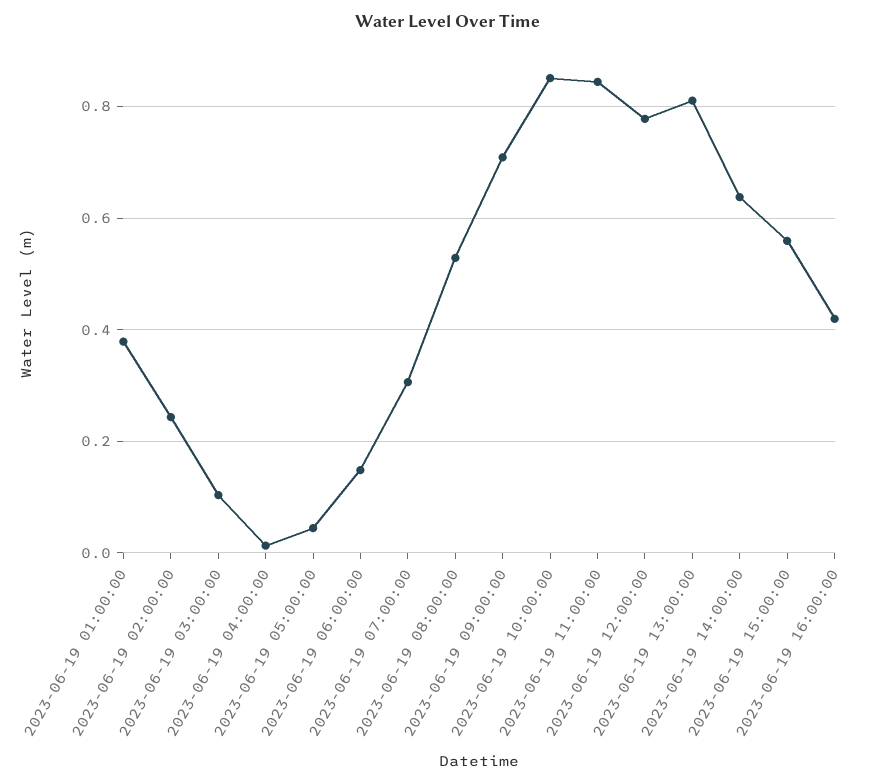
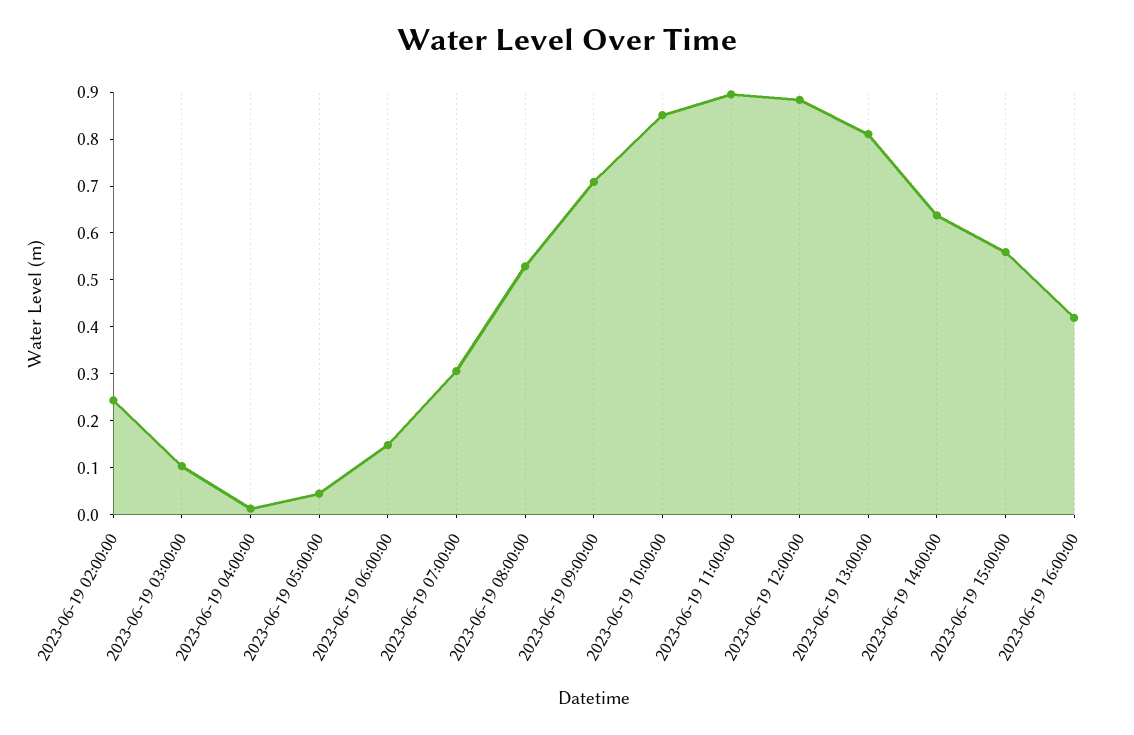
  {
-   "2023-06-19 01:00:00": 0.38,
    "2023-06-19 02:00:00": 0.24,
    "2023-06-19 03:00:00": 0.1,
    "2023-06-19 04:00:00": 0.02,
    "2023-06-19 05:00:00": 0.04,
    "2023-06-19 06:00:00": 0.14,
    "2023-06-19 07:00:00": 0.3,
    "2023-06-19 08:00:00": 0.52,
    "2023-06-19 09:00:00": 0.7,
    "2023-06-19 10:00:00": 0.86,
-   "2023-06-19 11:00:00": 0.84,
+   "2023-06-19 11:00:00": 0.9,
-   "2023-06-19 12:00:00": 0.78,
+   "2023-06-19 12:00:00": 0.88,
    "2023-06-19 13:00:00": 0.82,
    "2023-06-19 14:00:00": 0.64,
    "2023-06-19 15:00:00": 0.56,
    "2023-06-19 16:00:00": 0.42
  }

